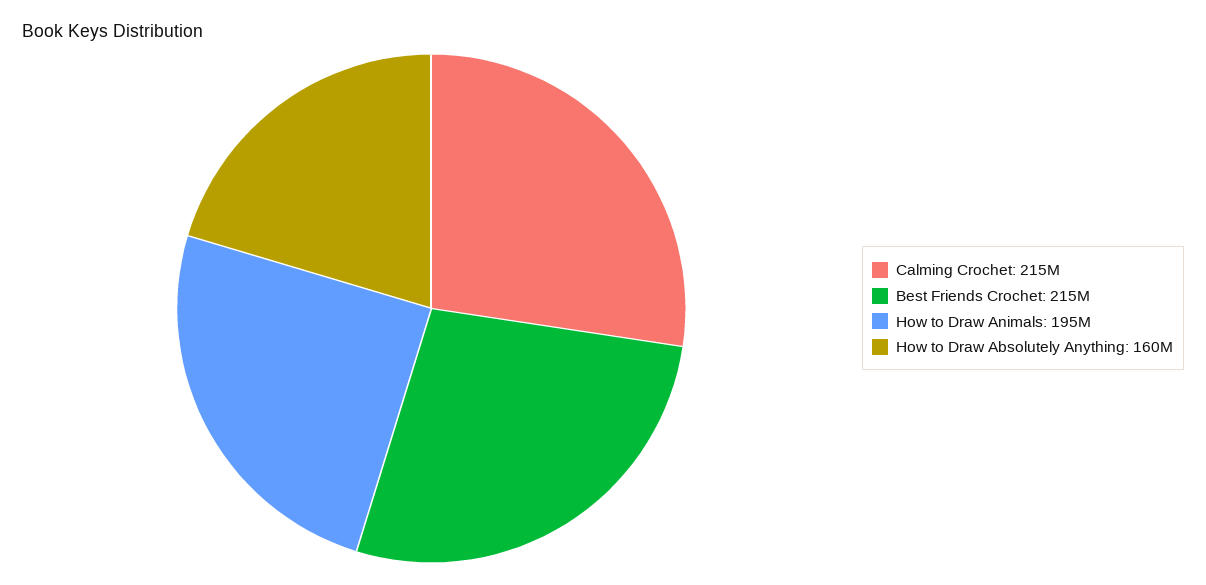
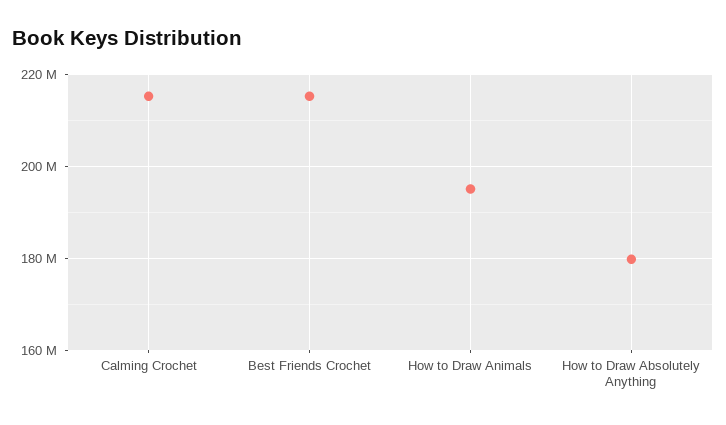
  {
    "Calming Crochet": 215000000,
    "Best Friends Crochet": 215000000,
    "How to Draw Animals": 195000000,
-   "How to Draw Absolutely Anything": 160000000
+   "How to Draw Absolutely Anything": 180000000
  }

